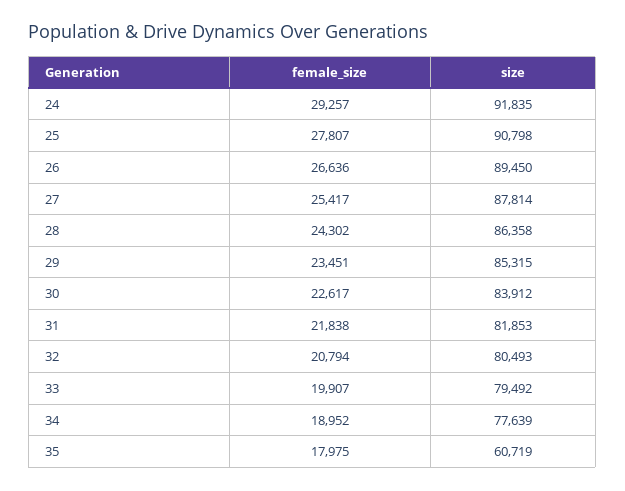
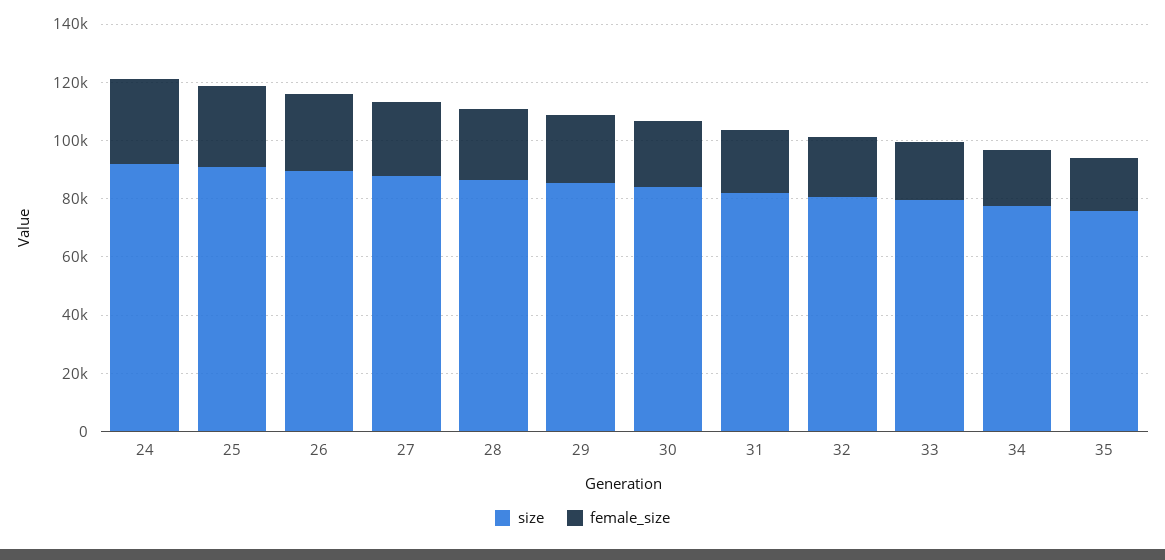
  {
    "female_size": {
      "24": 29257,
      "25": 27807,
      "26": 26636,
      "27": 25417,
      "28": 24302,
      "29": 23451,
      "30": 22617,
      "31": 21838,
      "32": 20794,
      "33": 19907,
      "34": 18952,
      "35": 17975
    },
    "size": {
      "24": 91835,
      "25": 90798,
      "26": 89450,
      "27": 87814,
      "28": 86358,
      "29": 85315,
      "30": 83912,
      "31": 81853,
      "32": 80493,
      "33": 79492,
      "34": 77639,
-     "35": 60719
+     "35": 75000
    }
  }

